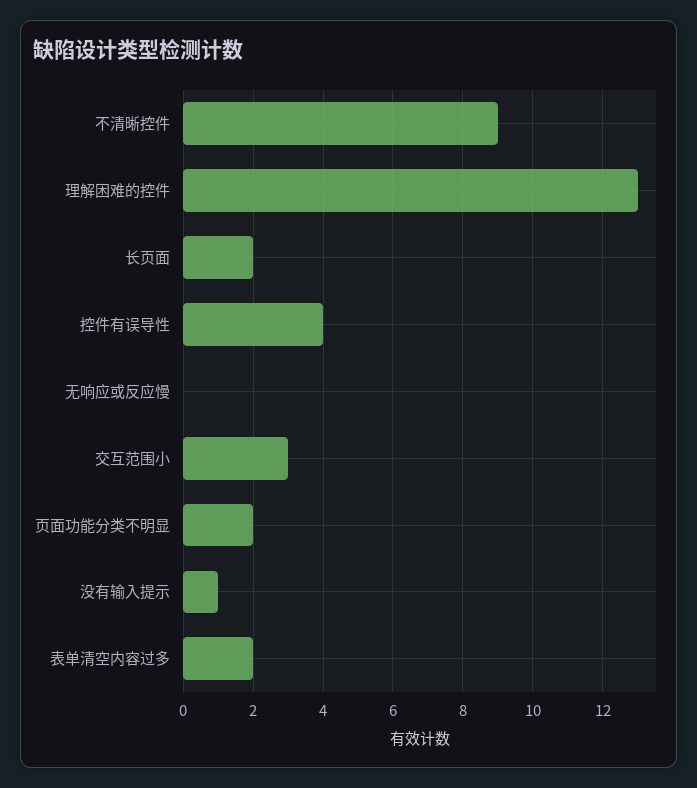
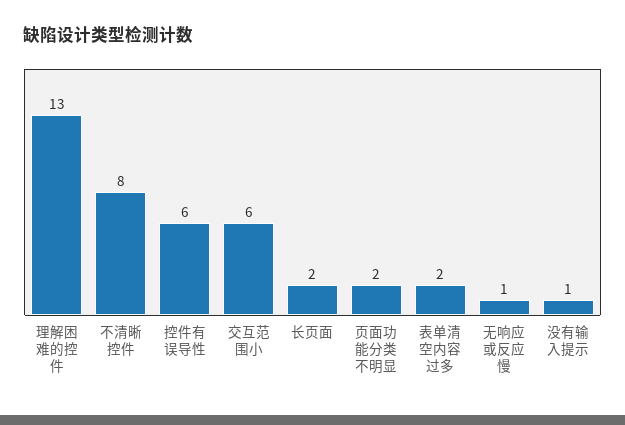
  {
-   "不清晰控件": 9,
+   "不清晰控件": 8,
    "理解困难的控件": 13,
    "长页面": 2,
-   "控件有误导性": 4,
+   "控件有误导性": 6,
-   "无响应或反应慢": 0,
+   "无响应或反应慢": 1,
-   "交互范围小": 3,
+   "交互范围小": 6,
    "页面功能分类不明显": 2,
    "没有输入提示": 1,
    "表单清空内容过多": 2
  }

